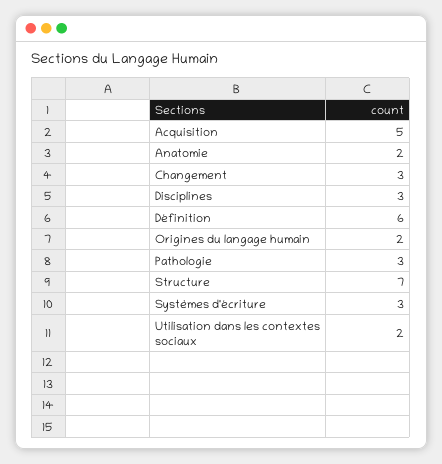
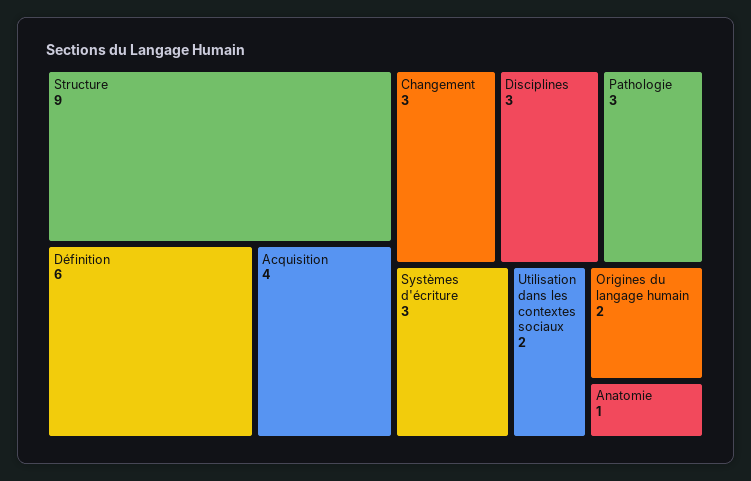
  {
-   "Acquisition": 5,
+   "Acquisition": 4,
-   "Anatomie": 2,
+   "Anatomie": 1,
    "Changement": 3,
    "Disciplines": 3,
    "Définition": 6,
    "Origines du langage humain": 2,
    "Pathologie": 3,
-   "Structure": 7,
+   "Structure": 9,
    "Systèmes d'écriture": 3,
    "Utilisation dans les contextes sociaux": 2
  }

